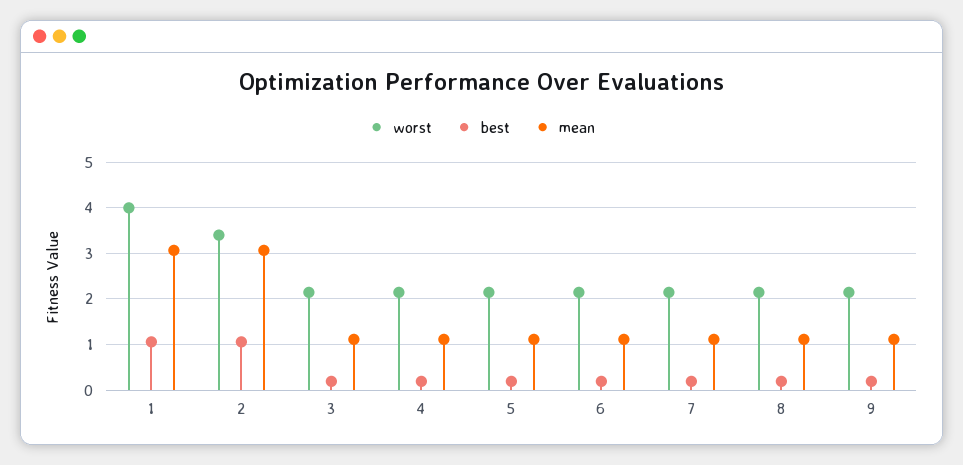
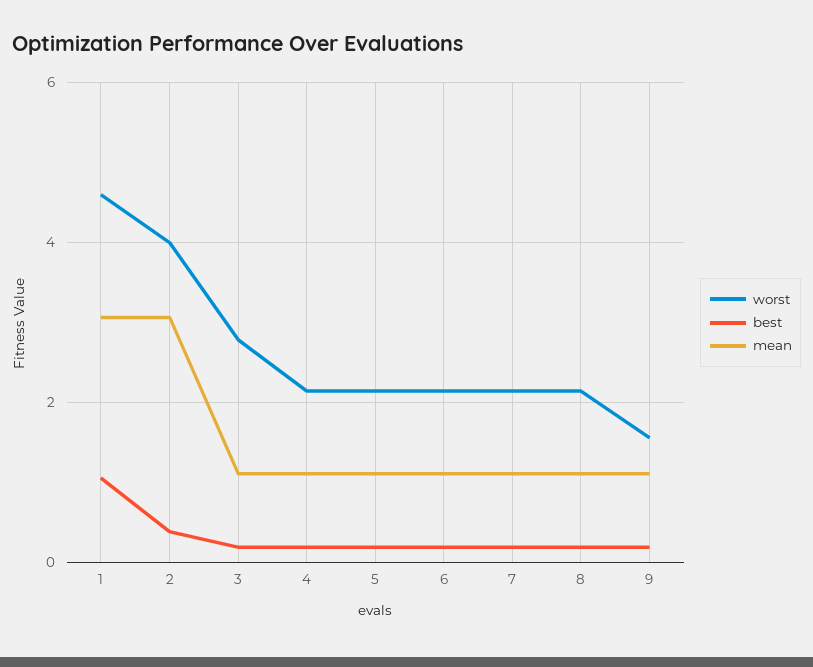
  {
    "worst": {
-     "1": 4,
+     "1": 4.6,
-     "2": 3.4,
+     "2": 4,
-     "3": 2.2,
+     "3": 2.8,
      "4": 2.2,
      "5": 2.2,
      "6": 2.2,
      "7": 2.2,
      "8": 2.2,
-     "9": 2.2
+     "9": 1.6
    },
    "best": {
      "1": 1,
-     "2": 1,
+     "2": 0.4,
      "3": 0.2,
      "4": 0.2,
      "5": 0.2,
      "6": 0.2,
      "7": 0.2,
      "8": 0.2,
      "9": 0.2
    },
    "mean": {
      "1": 3,
      "2": 3,
      "3": 1.2,
      "4": 1.2,
      "5": 1.2,
      "6": 1.2,
      "7": 1.2,
      "8": 1.2,
      "9": 1.2
    }
  }

